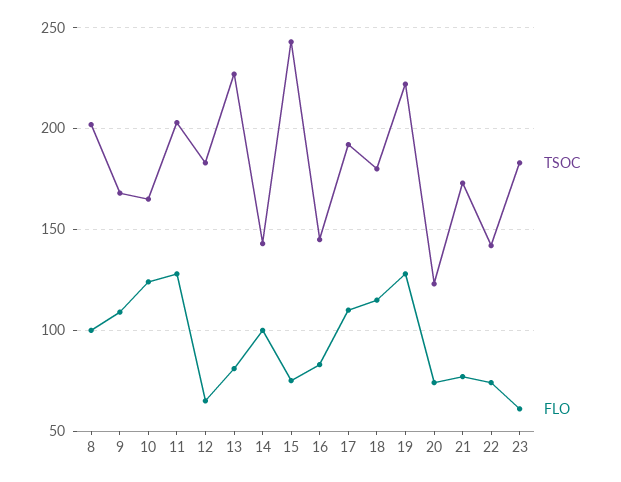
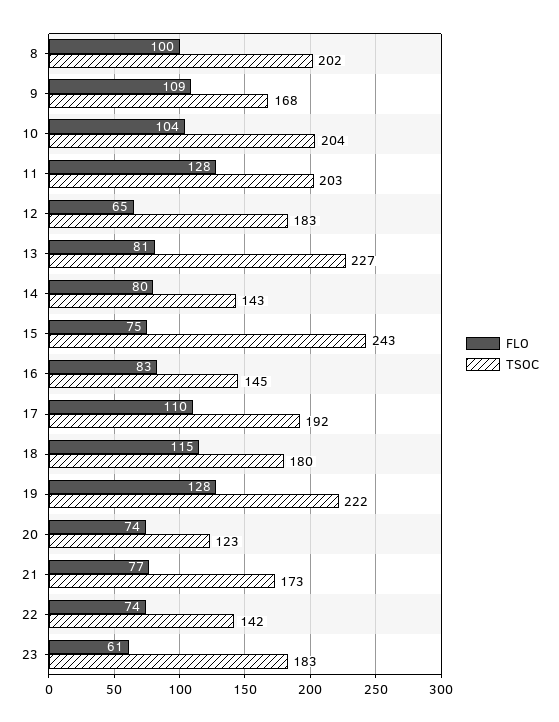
  {
    "TSOC": {
      "8": 202,
      "9": 168,
-     "10": 165,
+     "10": 204,
      "11": 203,
      "12": 183,
      "13": 227,
      "14": 143,
      "15": 243,
      "16": 145,
      "17": 192,
      "18": 180,
      "19": 222,
      "20": 123,
      "21": 173,
      "22": 142,
      "23": 183
    },
    "FLO": {
      "8": 100,
      "9": 109,
-     "10": 125,
+     "10": 104,
      "11": 128,
      "12": 65,
      "13": 81,
-     "14": 100,
+     "14": 80,
      "15": 75,
      "16": 83,
      "17": 110,
      "18": 115,
      "19": 128,
      "20": 74,
      "21": 77,
      "22": 74,
      "23": 61
    }
  }

